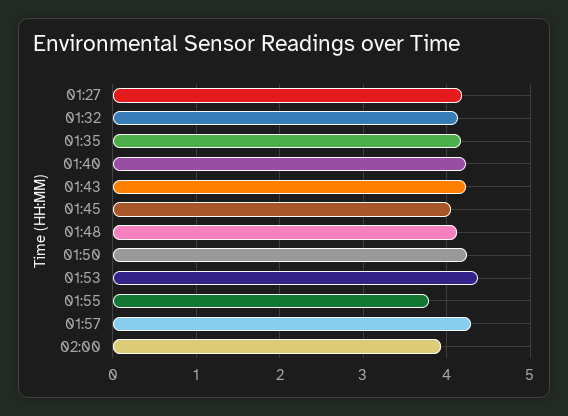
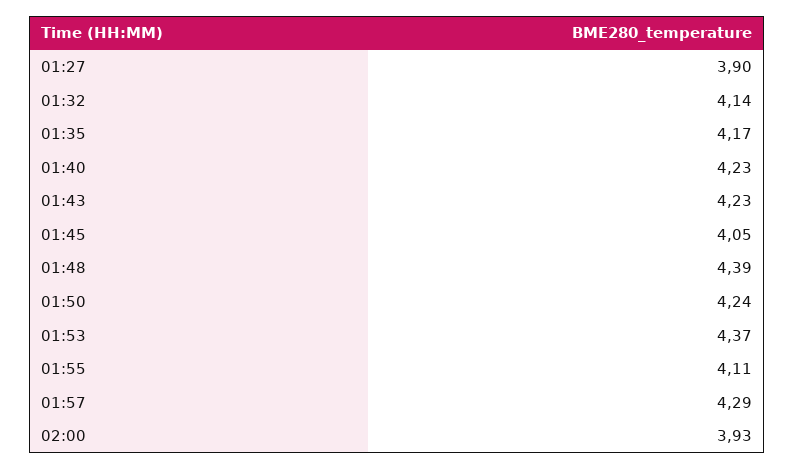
  {
-   "01:27": 4.2,
+   "01:27": 3.9,
    "01:32": 4.14,
    "01:35": 4.17,
    "01:40": 4.23,
    "01:43": 4.23,
    "01:45": 4.05,
-   "01:48": 4.1,
+   "01:48": 4.39,
    "01:50": 4.24,
    "01:53": 4.37,
-   "01:55": 3.8,
+   "01:55": 4.11,
    "01:57": 4.29,
    "02:00": 3.93
  }

